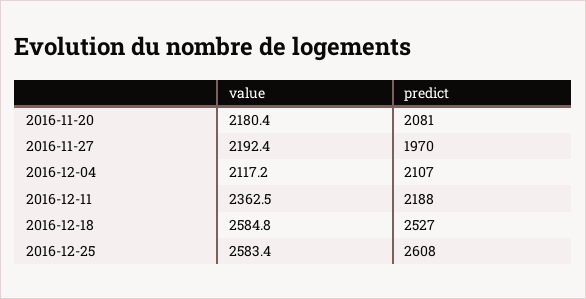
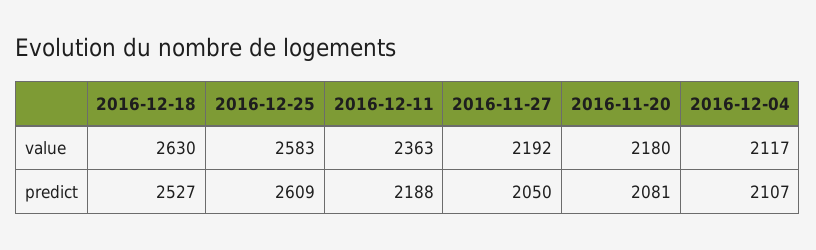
  {
    "value": {
      "2016-11-20": 2180.4,
      "2016-11-27": 2192.4,
      "2016-12-04": 2117.2,
      "2016-12-11": 2362.5,
-     "2016-12-18": 2584.8,
+     "2016-12-18": 2630,
      "2016-12-25": 2583.4
    },
    "predict": {
      "2016-11-20": 2081,
-     "2016-11-27": 1970,
+     "2016-11-27": 2050,
      "2016-12-04": 2107,
      "2016-12-11": 2188,
      "2016-12-18": 2527,
-     "2016-12-25": 2608
+     "2016-12-25": 2609
    }
  }

